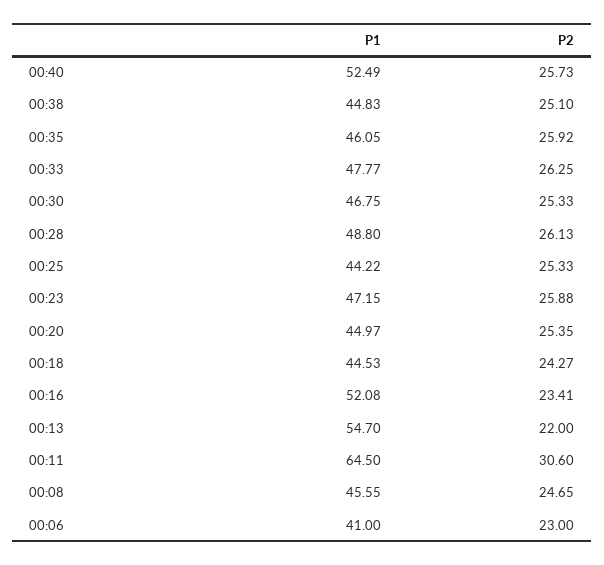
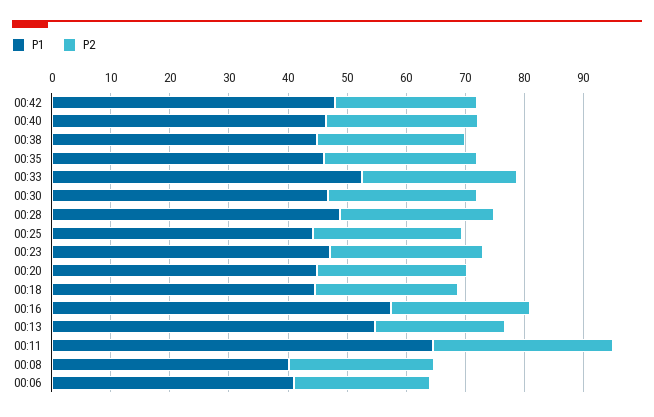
  {
    "P1": {
-     "00:40": 52.49,
+     "00:40": 46,
      "00:38": 44.83,
      "00:35": 46.05,
-     "00:33": 47.77,
+     "00:33": 52,
      "00:30": 46.75,
      "00:28": 48.8,
      "00:25": 44.22,
      "00:23": 47.15,
      "00:20": 44.97,
      "00:18": 44.53,
-     "00:16": 52.08,
+     "00:16": 58,
      "00:13": 54.7,
      "00:11": 64.5,
-     "00:08": 45.55,
+     "00:08": 40,
-     "00:06": 41
+     "00:06": 41,
+     "00:42": 48
    },
    "P2": {
      "00:40": 25.73,
      "00:38": 25.1,
      "00:35": 25.92,
      "00:33": 26.25,
      "00:30": 25.33,
      "00:28": 26.13,
      "00:25": 25.33,
      "00:23": 25.88,
      "00:20": 25.35,
      "00:18": 24.27,
      "00:16": 23.41,
      "00:13": 22,
      "00:11": 30.6,
      "00:08": 24.65,
-     "00:06": 23
+     "00:06": 23,
+     "00:42": 24
    }
  }

